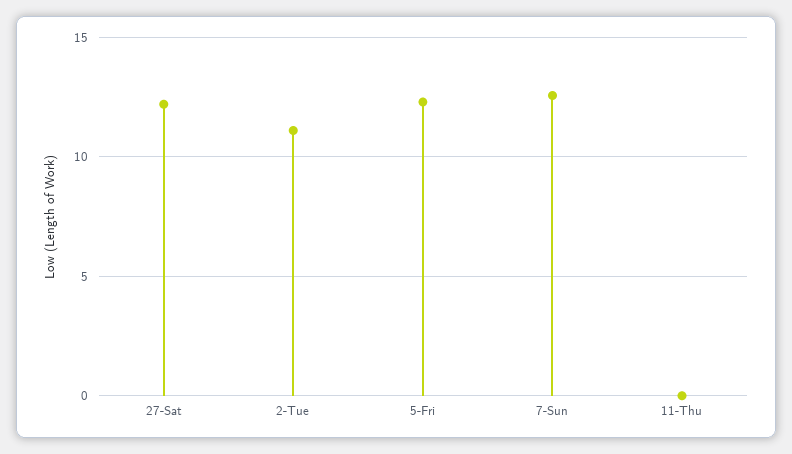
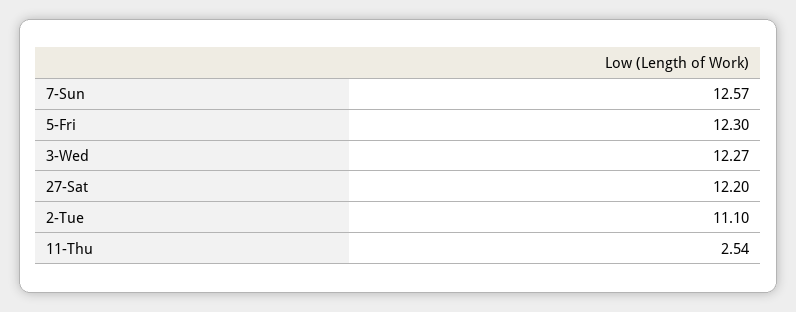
  {
    "27-Sat": 12.2,
    "2-Tue": 11.1,
    "5-Fri": 12.3,
    "7-Sun": 12.57,
-   "11-Thu": 0
+   "11-Thu": 2.54,
+   "3-Wed": 12.27
  }

